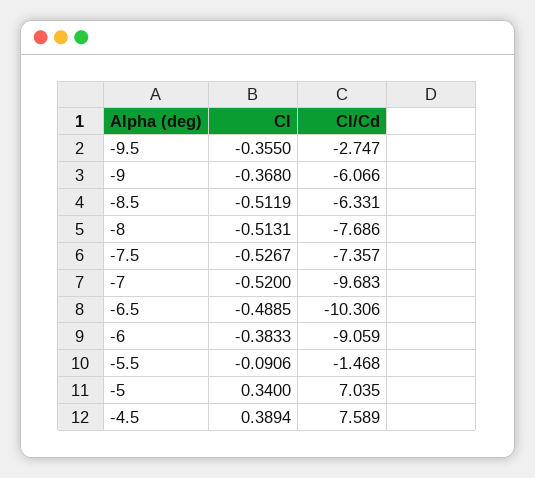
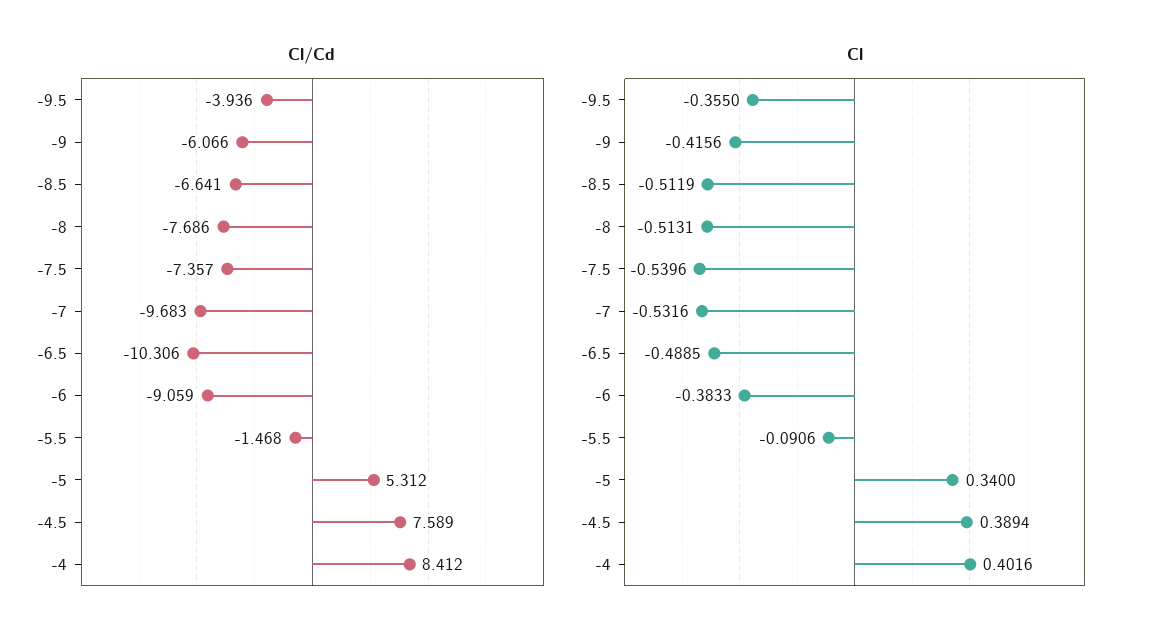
  {
    "Cl": {
      "-9.5": -0.355,
-     "-9": -0.368,
+     "-9": -0.4156,
      "-8.5": -0.5119,
      "-8": -0.5131,
-     "-7.5": -0.5267,
+     "-7.5": -0.5396,
-     "-7": -0.52,
+     "-7": -0.5316,
      "-6.5": -0.4885,
      "-6": -0.3833,
      "-5.5": -0.0906,
      "-5": 0.34,
-     "-4.5": 0.3894
+     "-4.5": 0.3894,
+     "-4": 0.4016
    },
    "Cl/Cd": {
-     "-9.5": -2.747,
+     "-9.5": -3.936,
      "-9": -6.066,
-     "-8.5": -6.331,
+     "-8.5": -6.641,
      "-8": -7.686,
      "-7.5": -7.357,
      "-7": -9.683,
      "-6.5": -10.306,
      "-6": -9.059,
      "-5.5": -1.468,
-     "-5": 7.035,
+     "-5": 5.312,
-     "-4.5": 7.589
+     "-4.5": 7.589,
+     "-4": 8.412
    }
  }

